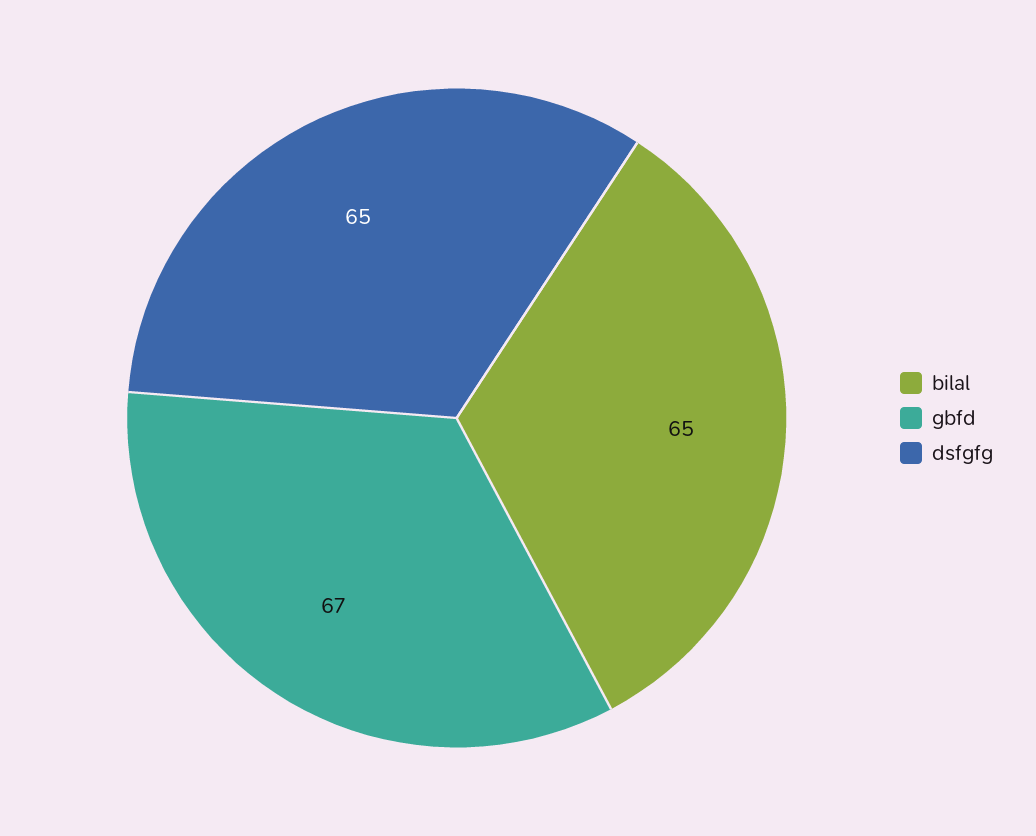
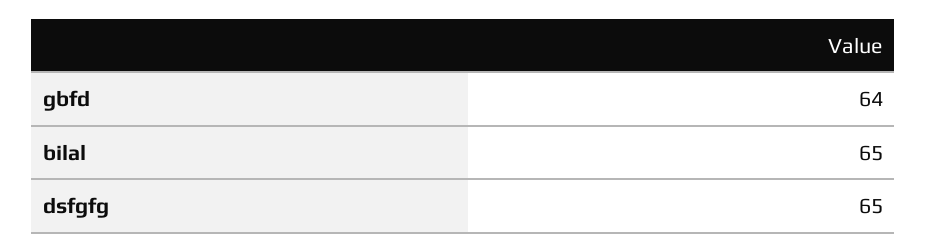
  {
    "bilal": 65,
-   "gbfd": 67,
+   "gbfd": 64,
    "dsfgfg": 65
  }

